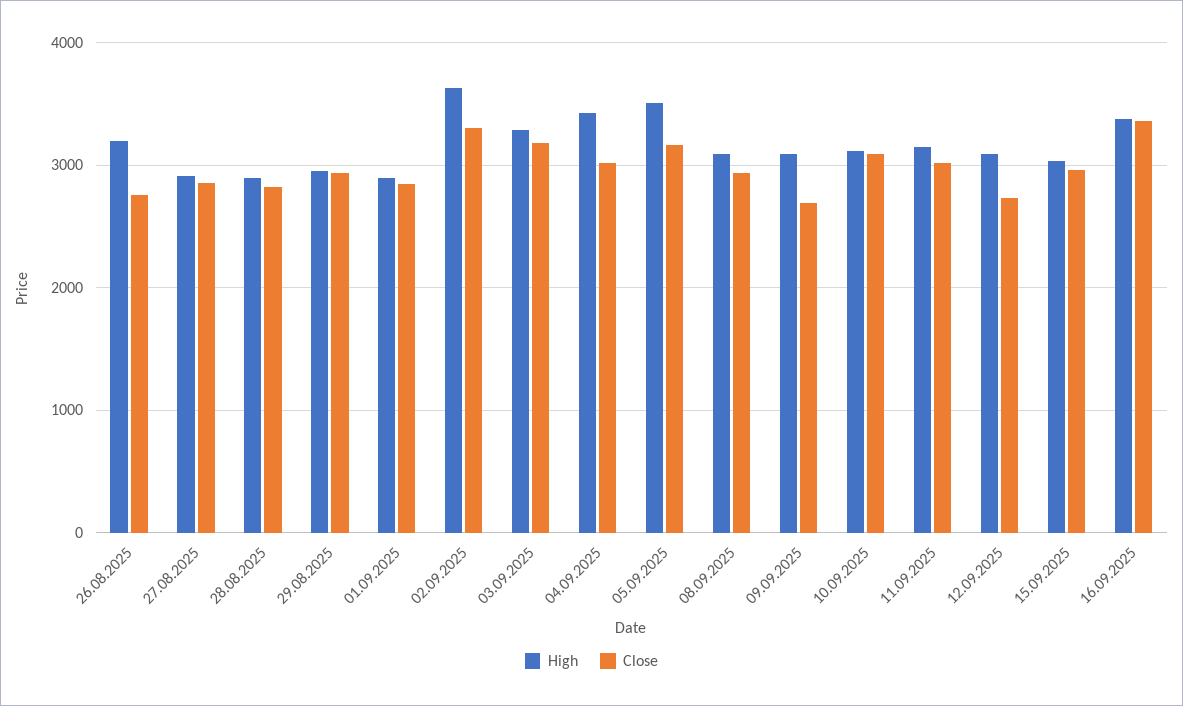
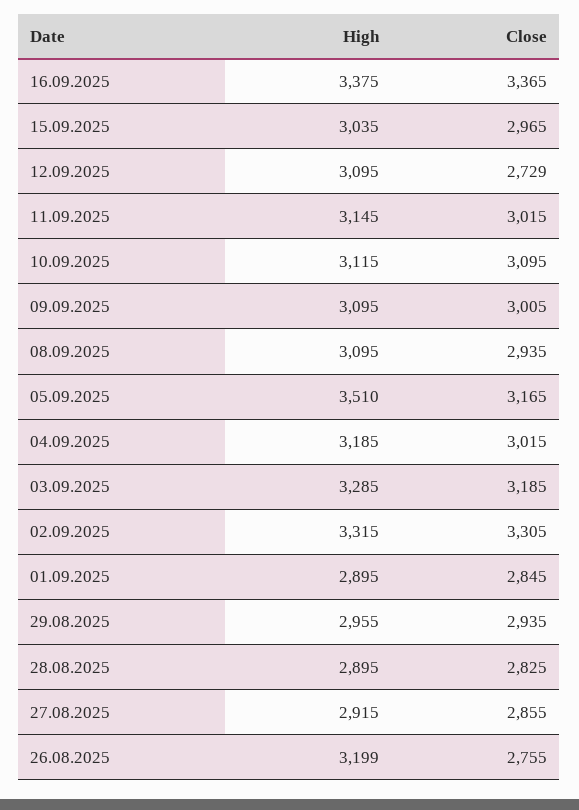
  {
    "High": {
      "26.08.2025": 3199,
      "27.08.2025": 2915,
      "28.08.2025": 2895,
      "29.08.2025": 2955,
      "01.09.2025": 2895,
-     "02.09.2025": 3600,
+     "02.09.2025": 3315,
      "03.09.2025": 3285,
-     "04.09.2025": 3400,
+     "04.09.2025": 3185,
      "05.09.2025": 3510,
      "08.09.2025": 3095,
      "09.09.2025": 3095,
      "10.09.2025": 3115,
      "11.09.2025": 3145,
      "12.09.2025": 3095,
      "15.09.2025": 3035,
      "16.09.2025": 3375
    },
    "Close": {
      "26.08.2025": 2755,
      "27.08.2025": 2855,
      "28.08.2025": 2825,
      "29.08.2025": 2935,
      "01.09.2025": 2845,
      "02.09.2025": 3305,
      "03.09.2025": 3185,
      "04.09.2025": 3015,
      "05.09.2025": 3165,
      "08.09.2025": 2935,
-     "09.09.2025": 2700,
+     "09.09.2025": 3005,
      "10.09.2025": 3095,
      "11.09.2025": 3015,
      "12.09.2025": 2729,
      "15.09.2025": 2965,
      "16.09.2025": 3365
    }
  }

